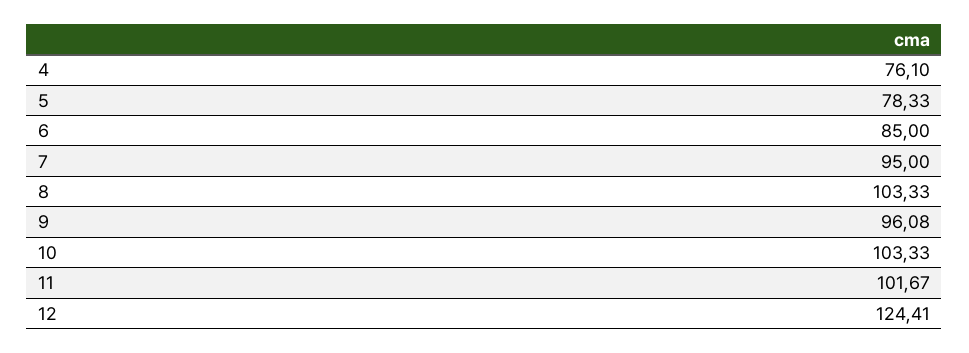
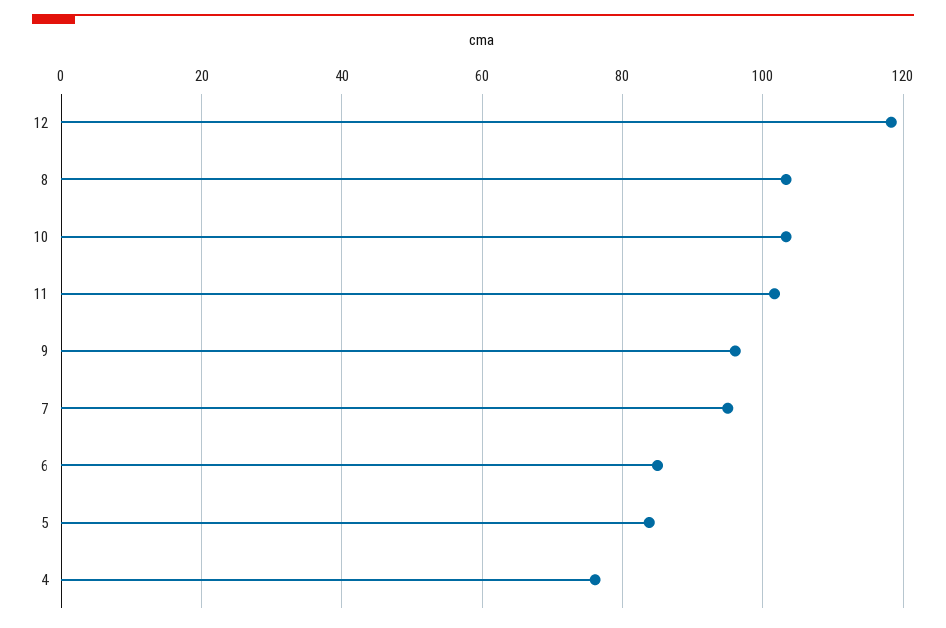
  {
    "4": 76.1,
-   "5": 78.33,
+   "5": 84,
    "6": 85,
    "7": 95,
    "8": 103.33,
    "9": 96.08,
    "10": 103.33,
    "11": 101.67,
-   "12": 124.41
+   "12": 118
  }

